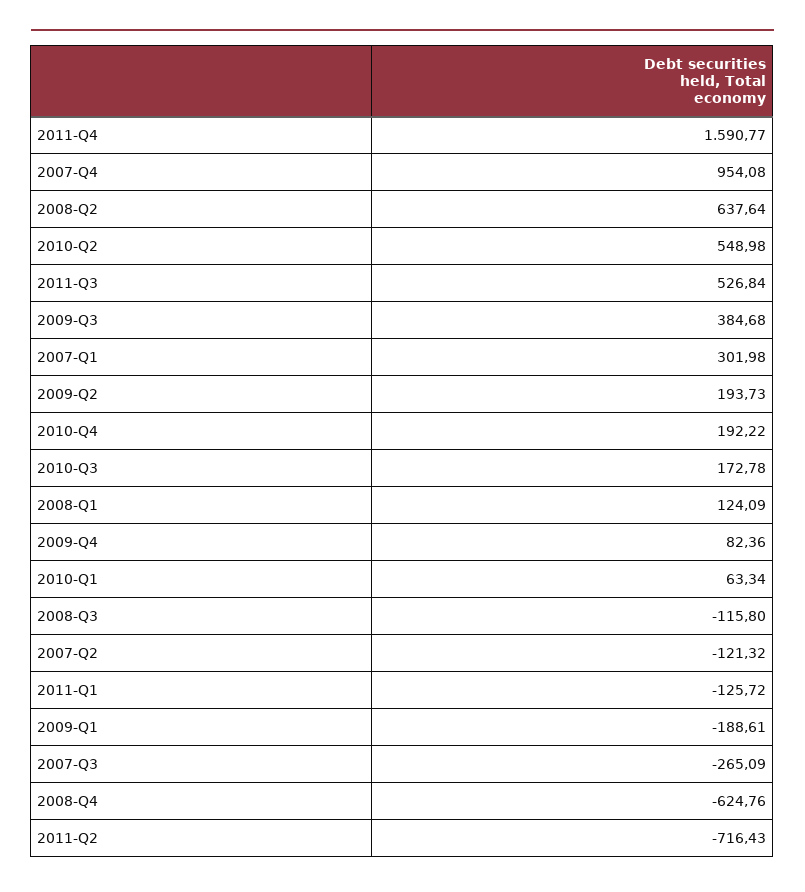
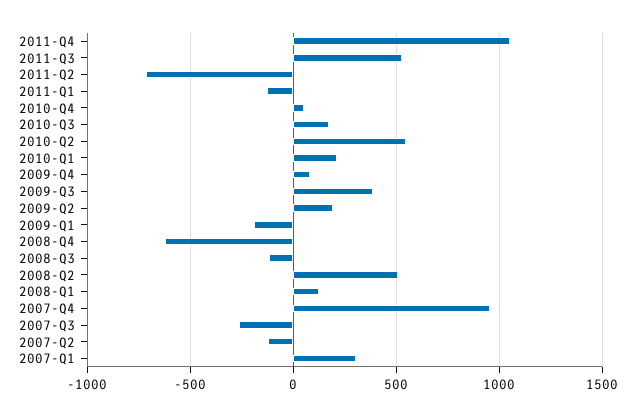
  {
-   "2011-Q4": 1590.77,
+   "2011-Q4": 1050,
    "2007-Q4": 954.08,
-   "2008-Q2": 637.64,
+   "2008-Q2": 500,
    "2010-Q2": 548.98,
    "2011-Q3": 526.84,
    "2009-Q3": 384.68,
    "2007-Q1": 301.98,
    "2009-Q2": 193.73,
-   "2010-Q4": 192.22,
+   "2010-Q4": 50,
    "2010-Q3": 172.78,
    "2008-Q1": 124.09,
    "2009-Q4": 82.36,
-   "2010-Q1": 63.34,
+   "2010-Q1": 200,
    "2008-Q3": -115.8,
    "2007-Q2": -121.32,
    "2011-Q1": -125.72,
    "2009-Q1": -188.61,
    "2007-Q3": -265.09,
    "2008-Q4": -624.76,
    "2011-Q2": -716.43
  }

